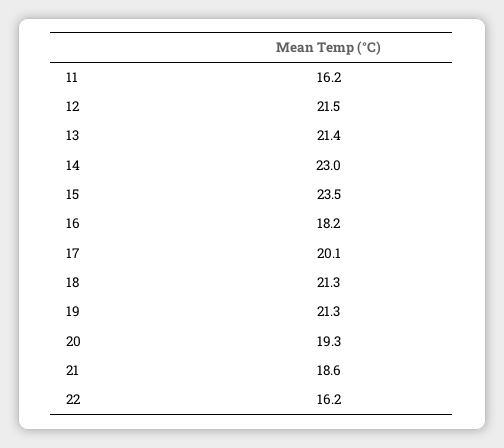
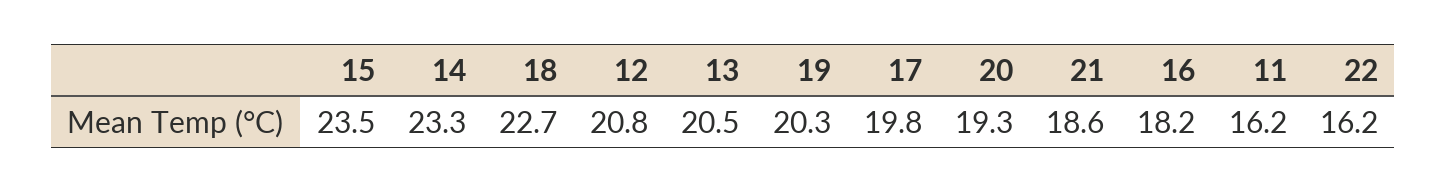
  {
    "11": 16.2,
-   "12": 21.5,
+   "12": 20.8,
-   "13": 21.4,
+   "13": 20.5,
-   "14": 23,
+   "14": 23.3,
    "15": 23.5,
    "16": 18.2,
-   "17": 20.1,
+   "17": 19.8,
-   "18": 21.3,
+   "18": 22.7,
-   "19": 21.3,
+   "19": 20.3,
    "20": 19.3,
    "21": 18.6,
    "22": 16.2
  }

